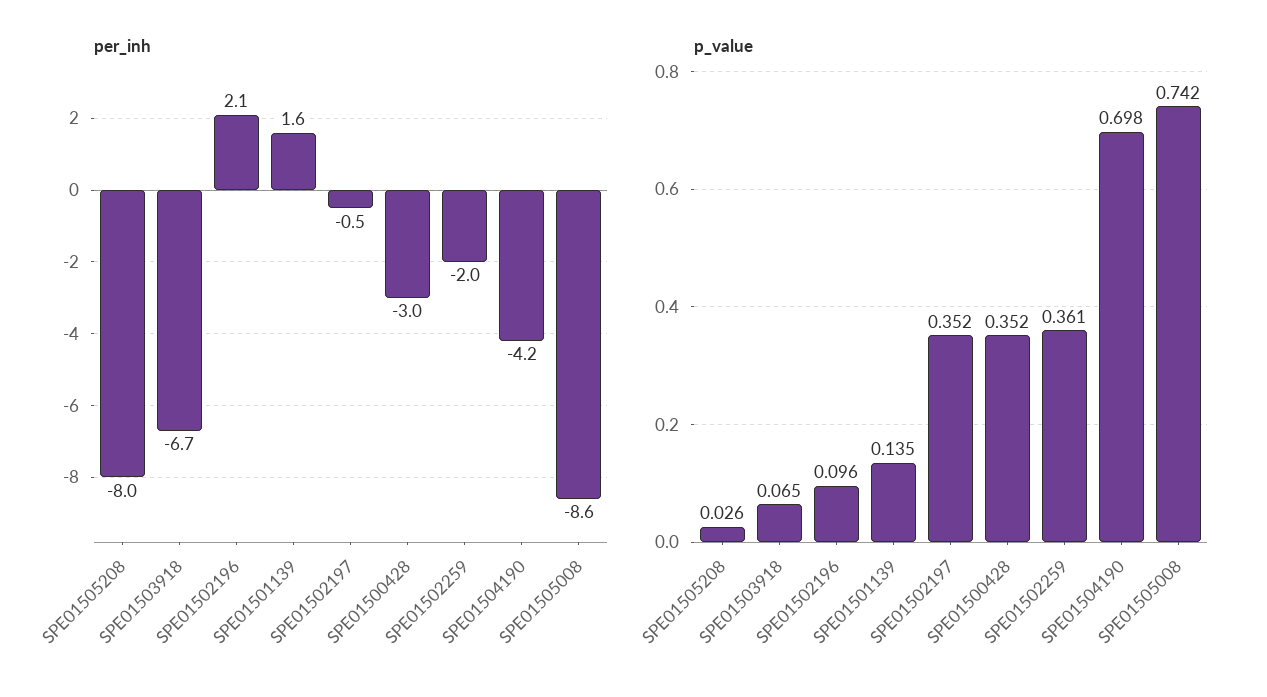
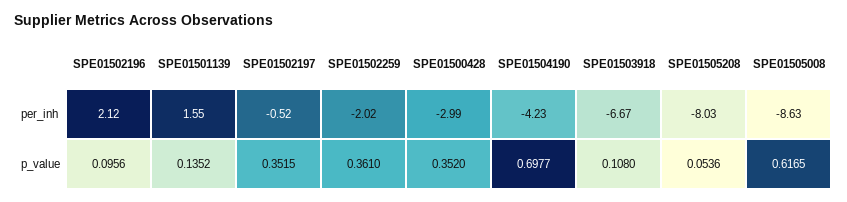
  {
    "per_inh": {
      "SPE01505208": -8.03,
      "SPE01503918": -6.67,
      "SPE01502196": 2.12,
      "SPE01501139": 1.55,
      "SPE01502197": -0.52,
      "SPE01500428": -2.99,
      "SPE01502259": -2.02,
      "SPE01504190": -4.23,
      "SPE01505008": -8.63
    },
    "p_value": {
-     "SPE01505208": 0.026,
+     "SPE01505208": 0.0536,
-     "SPE01503918": 0.065,
+     "SPE01503918": 0.108,
      "SPE01502196": 0.0956,
      "SPE01501139": 0.1352,
      "SPE01502197": 0.3515,
      "SPE01500428": 0.352,
      "SPE01502259": 0.361,
      "SPE01504190": 0.6977,
-     "SPE01505008": 0.742
+     "SPE01505008": 0.6165
    }
  }

